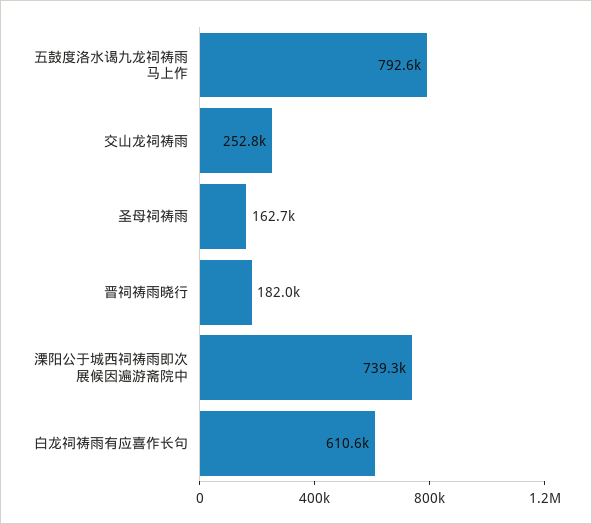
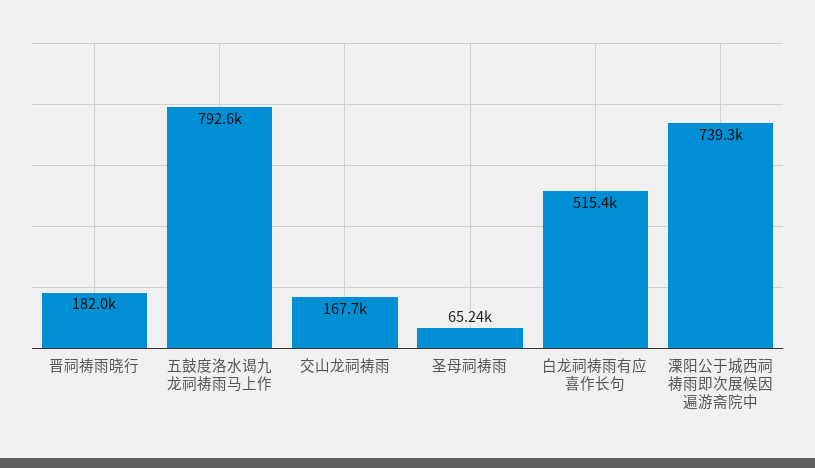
  {
    "五鼓度洛水谒九龙祠祷雨马上作": 792600,
-   "交山龙祠祷雨": 252800,
+   "交山龙祠祷雨": 167700,
-   "圣母祠祷雨": 162700,
+   "圣母祠祷雨": 65240,
    "晋祠祷雨晓行": 182000,
    "溧阳公于城西祠祷雨即次展候因遍游斋院中": 739300,
-   "白龙祠祷雨有应喜作长句": 610600
+   "白龙祠祷雨有应喜作长句": 515400
  }

